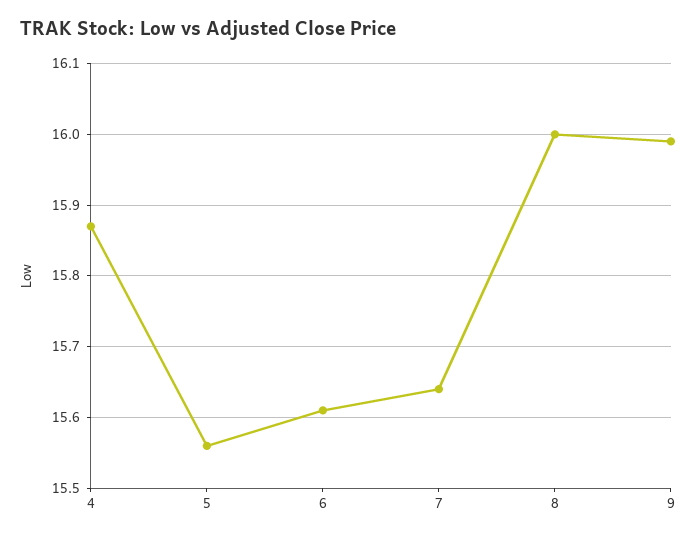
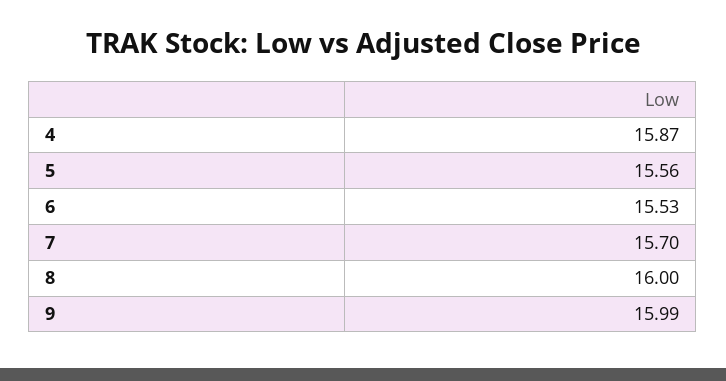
  {
    "4": 15.87,
    "5": 15.56,
-   "6": 15.61,
+   "6": 15.53,
-   "7": 15.64,
+   "7": 15.7,
    "8": 16,
    "9": 15.99
  }

